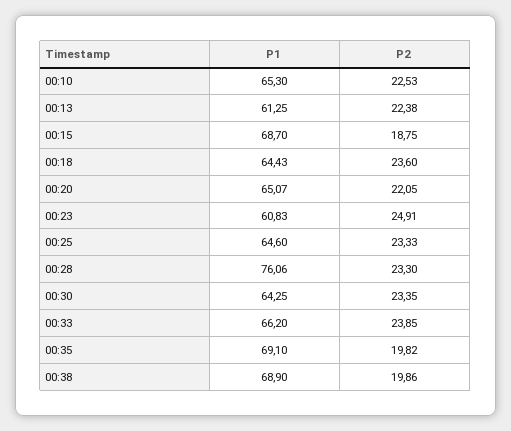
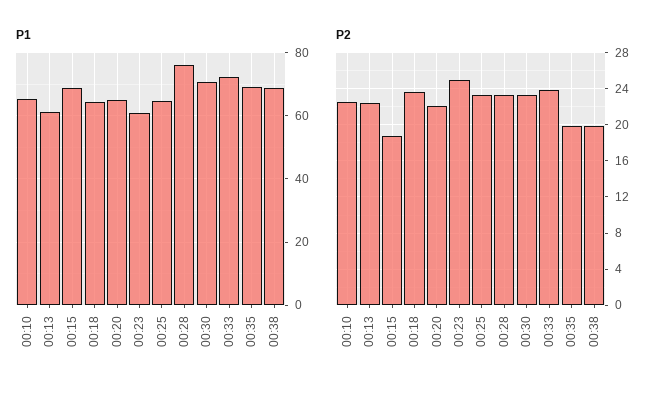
  {
    "P1": {
      "00:10": 65.3,
      "00:13": 61.25,
      "00:15": 68.7,
      "00:18": 64.43,
      "00:20": 65.07,
      "00:23": 60.83,
      "00:25": 64.6,
      "00:28": 76.06,
-     "00:30": 64.25,
+     "00:30": 70,
-     "00:33": 66.2,
+     "00:33": 72,
      "00:35": 69.1,
      "00:38": 68.9
    },
    "P2": {
      "00:10": 22.53,
      "00:13": 22.38,
      "00:15": 18.75,
      "00:18": 23.6,
      "00:20": 22.05,
      "00:23": 24.91,
      "00:25": 23.33,
      "00:28": 23.3,
      "00:30": 23.35,
      "00:33": 23.85,
      "00:35": 19.82,
      "00:38": 19.86
    }
  }

